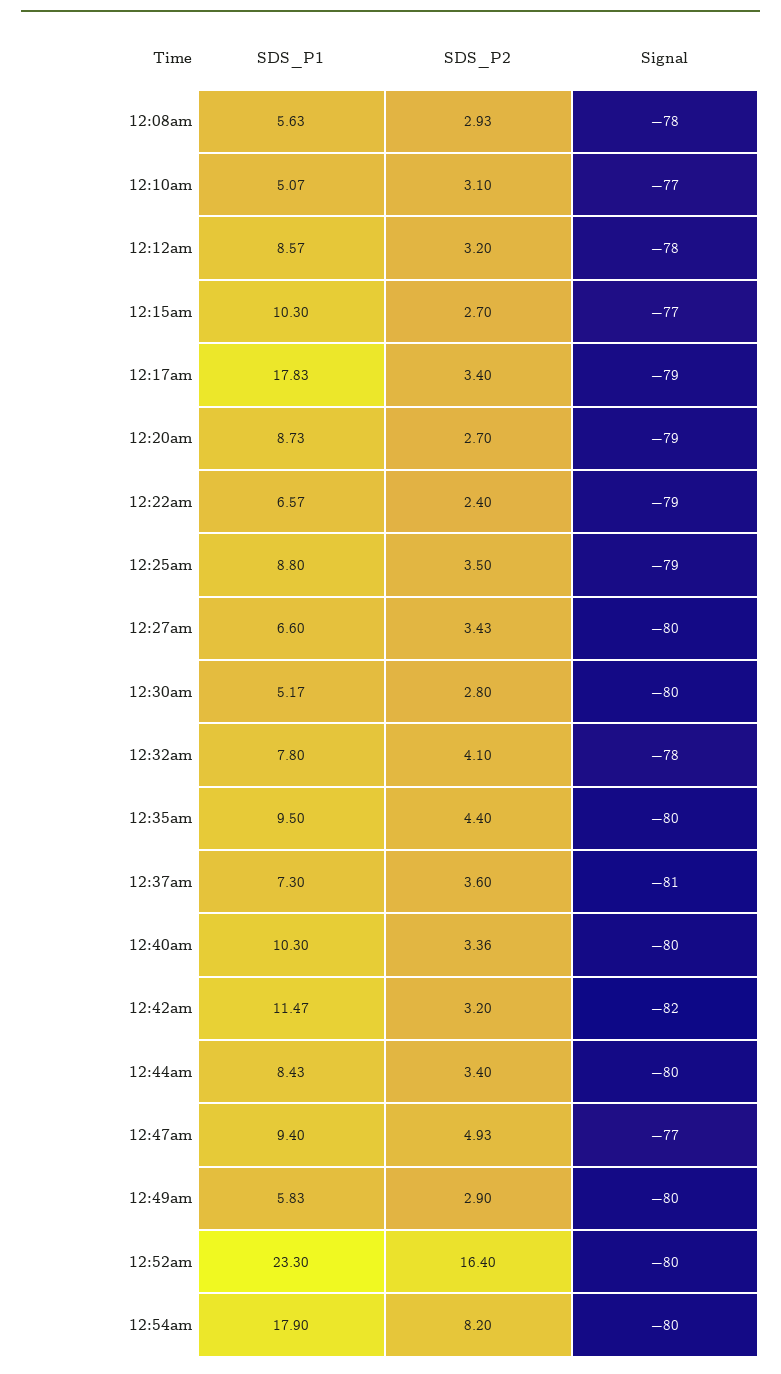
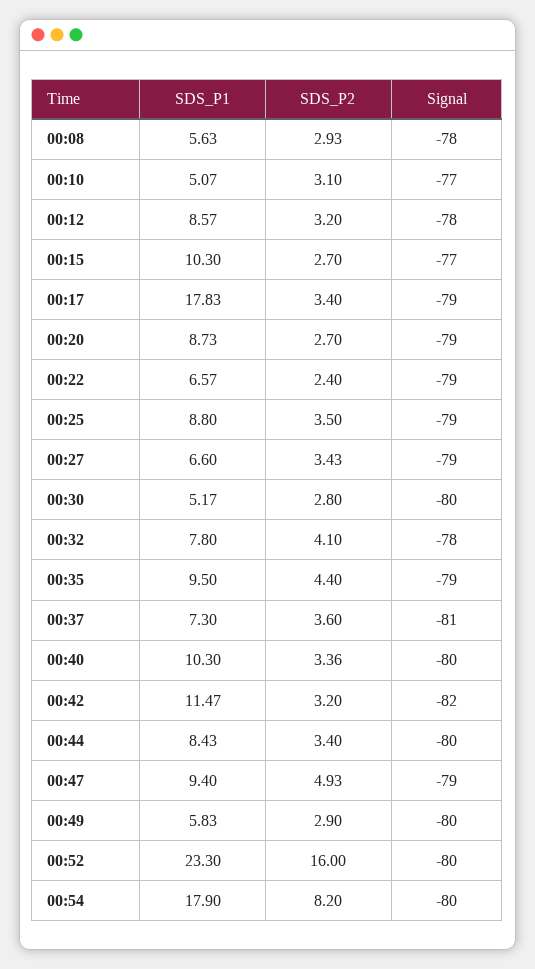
  {
    "SDS_P1": {
      "12:08am": 5.63,
      "12:10am": 5.07,
      "12:12am": 8.57,
      "12:15am": 10.3,
      "12:17am": 17.83,
      "12:20am": 8.73,
      "12:22am": 6.57,
      "12:25am": 8.8,
      "12:27am": 6.6,
      "12:30am": 5.17,
      "12:32am": 7.8,
      "12:35am": 9.5,
      "12:37am": 7.3,
      "12:40am": 10.3,
      "12:42am": 11.47,
      "12:44am": 8.43,
      "12:47am": 9.4,
      "12:49am": 5.83,
      "12:52am": 23.3,
      "12:54am": 17.9
    },
    "SDS_P2": {
      "12:08am": 2.93,
      "12:10am": 3.1,
      "12:12am": 3.2,
      "12:15am": 2.7,
      "12:17am": 3.4,
      "12:20am": 2.7,
      "12:22am": 2.4,
      "12:25am": 3.5,
      "12:27am": 3.43,
      "12:30am": 2.8,
      "12:32am": 4.1,
      "12:35am": 4.4,
      "12:37am": 3.6,
      "12:40am": 3.36,
      "12:42am": 3.2,
      "12:44am": 3.4,
      "12:47am": 4.93,
      "12:49am": 2.9,
-     "12:52am": 16.4,
+     "12:52am": 16,
      "12:54am": 8.2
    },
    "Signal": {
      "12:08am": -78,
      "12:10am": -77,
      "12:12am": -78,
      "12:15am": -77,
      "12:17am": -79,
      "12:20am": -79,
      "12:22am": -79,
      "12:25am": -79,
-     "12:27am": -80,
+     "12:27am": -79,
      "12:30am": -80,
      "12:32am": -78,
-     "12:35am": -80,
+     "12:35am": -79,
      "12:37am": -81,
      "12:40am": -80,
      "12:42am": -82,
      "12:44am": -80,
-     "12:47am": -77,
+     "12:47am": -79,
      "12:49am": -80,
      "12:52am": -80,
      "12:54am": -80
    }
  }

